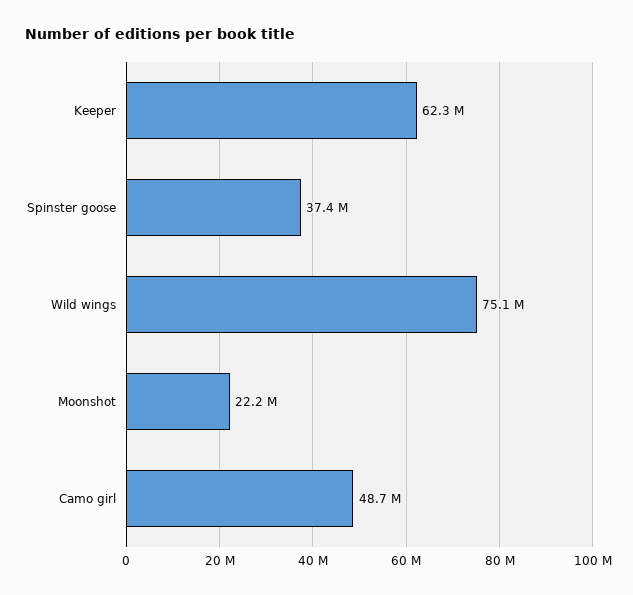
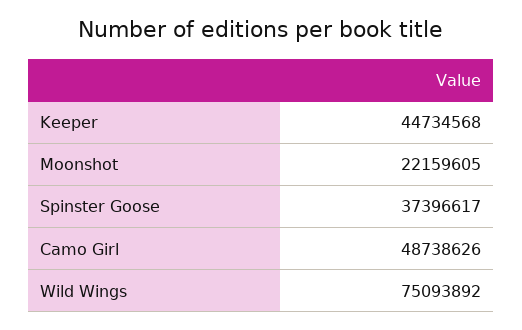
  {
-   "Keeper": 62300000,
+   "Keeper": 44734568,
    "Spinster goose": 37396617,
    "Wild wings": 75093892,
    "Moonshot": 22159605,
    "Camo girl": 48738626
  }

